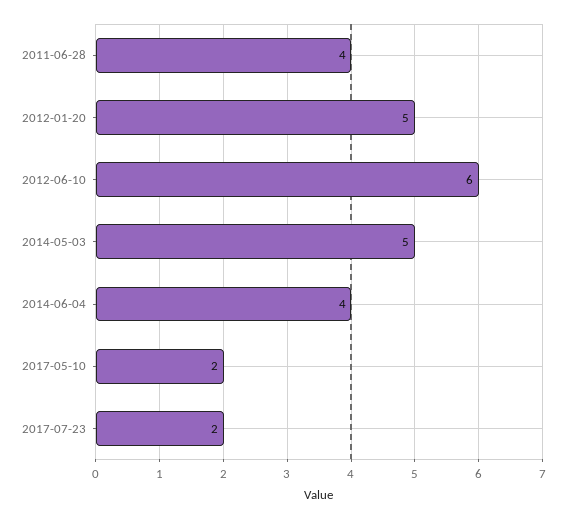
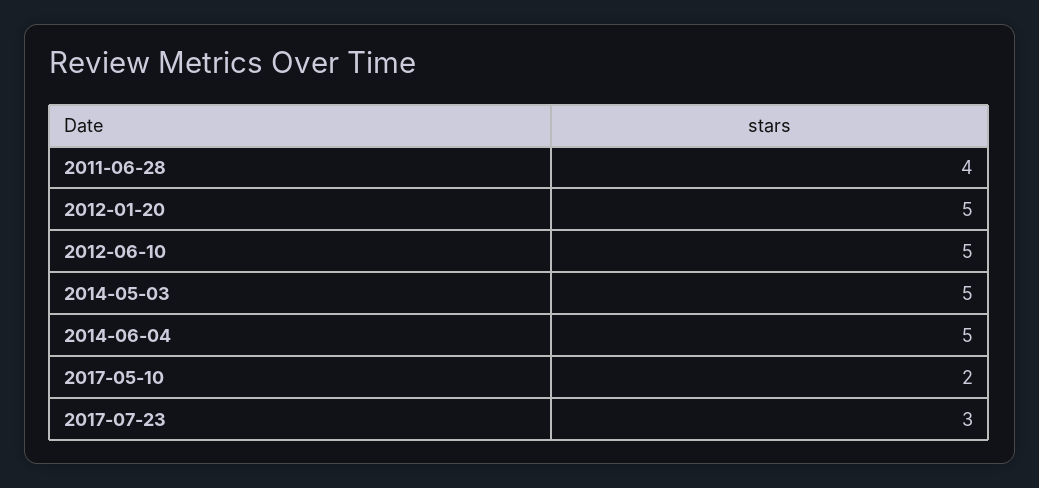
  {
    "2011-06-28": 4,
    "2012-01-20": 5,
-   "2012-06-10": 6,
+   "2012-06-10": 5,
    "2014-05-03": 5,
-   "2014-06-04": 4,
+   "2014-06-04": 5,
    "2017-05-10": 2,
-   "2017-07-23": 2
+   "2017-07-23": 3
  }

